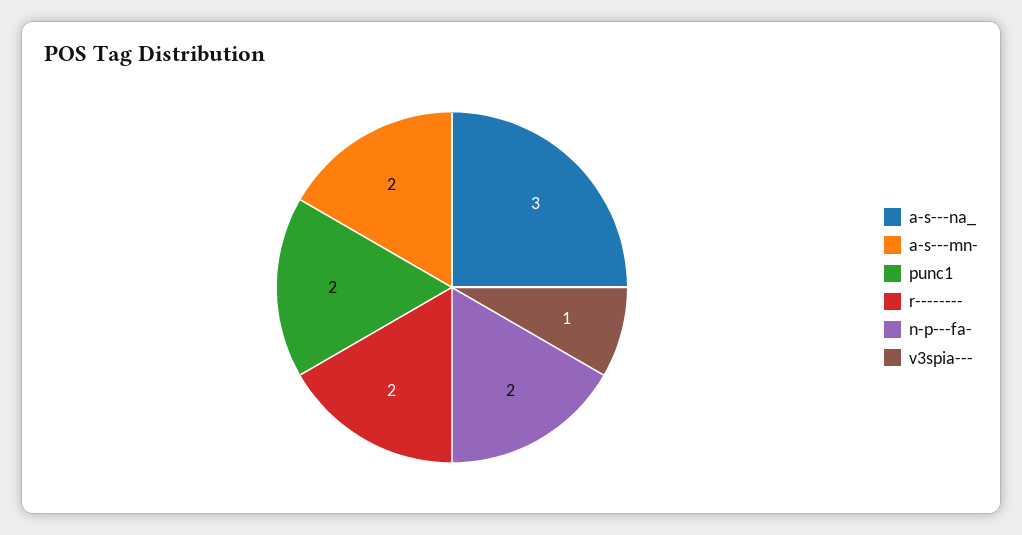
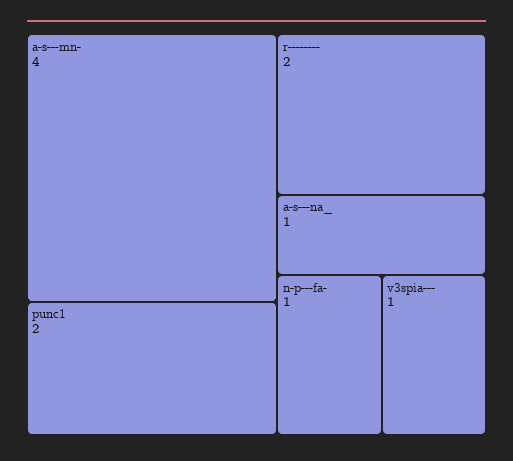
  {
-   "a-s---na_": 3,
+   "a-s---na_": 1,
-   "a-s---mn-": 2,
+   "a-s---mn-": 4,
    "punc1": 2,
    "r--------": 2,
-   "n-p---fa-": 2,
+   "n-p---fa-": 1,
    "v3spia---": 1
  }

